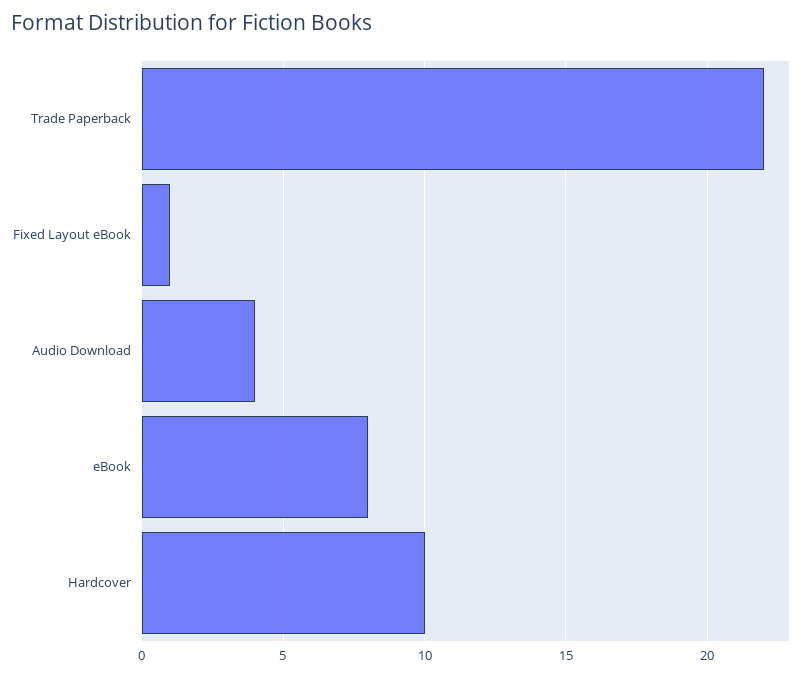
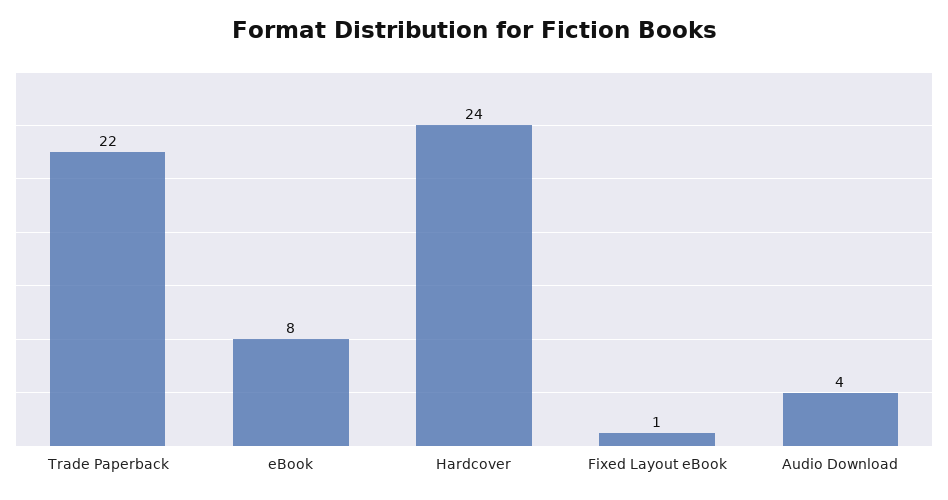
  {
    "Trade Paperback": 22,
    "Fixed Layout eBook": 1,
    "Audio Download": 4,
    "eBook": 8,
-   "Hardcover": 10
+   "Hardcover": 24
  }

